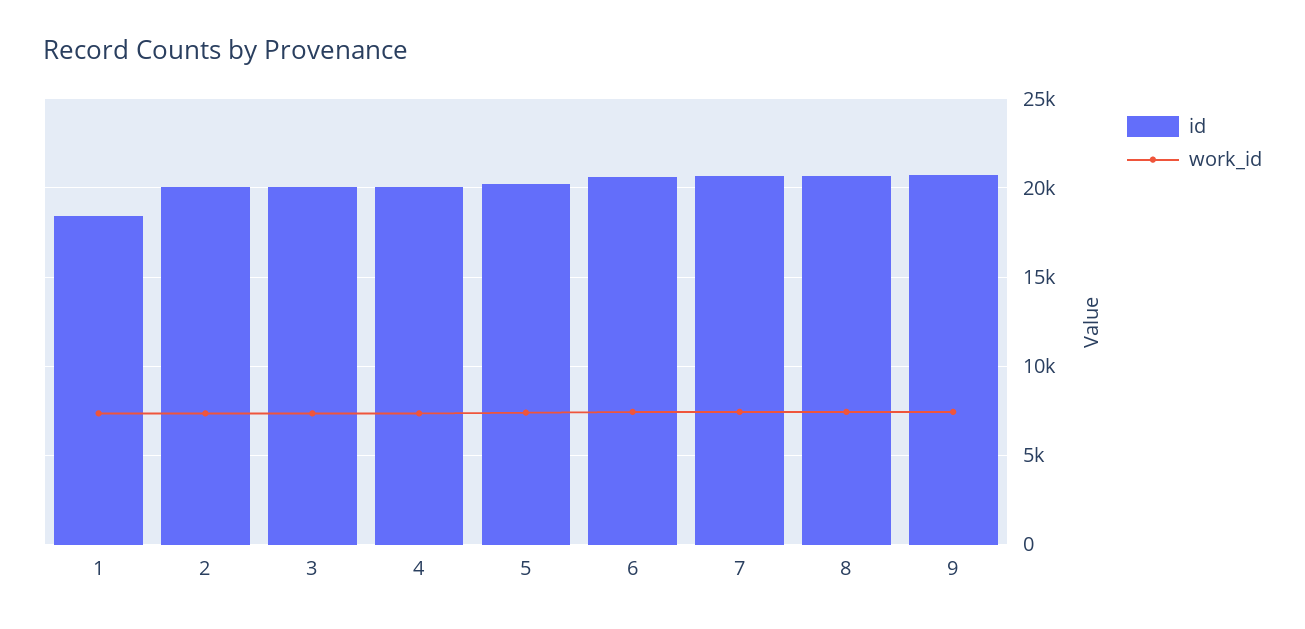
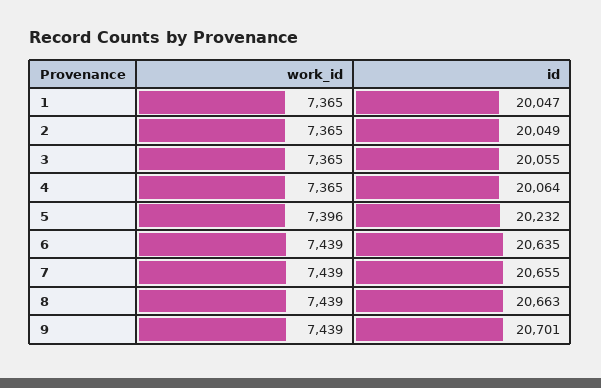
  {
    "id": {
-     "1": 18500,
+     "1": 20047,
      "2": 20049,
      "3": 20055,
      "4": 20064,
      "5": 20232,
      "6": 20635,
      "7": 20655,
      "8": 20663,
      "9": 20701
    },
    "work_id": {
      "1": 7365,
      "2": 7365,
      "3": 7365,
      "4": 7365,
      "5": 7396,
      "6": 7439,
      "7": 7439,
      "8": 7439,
      "9": 7439
    }
  }

